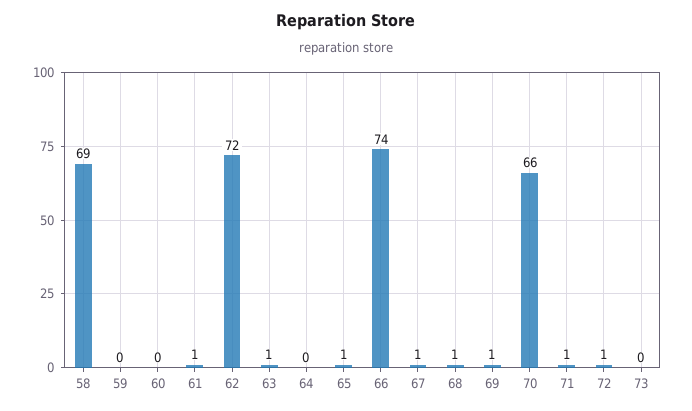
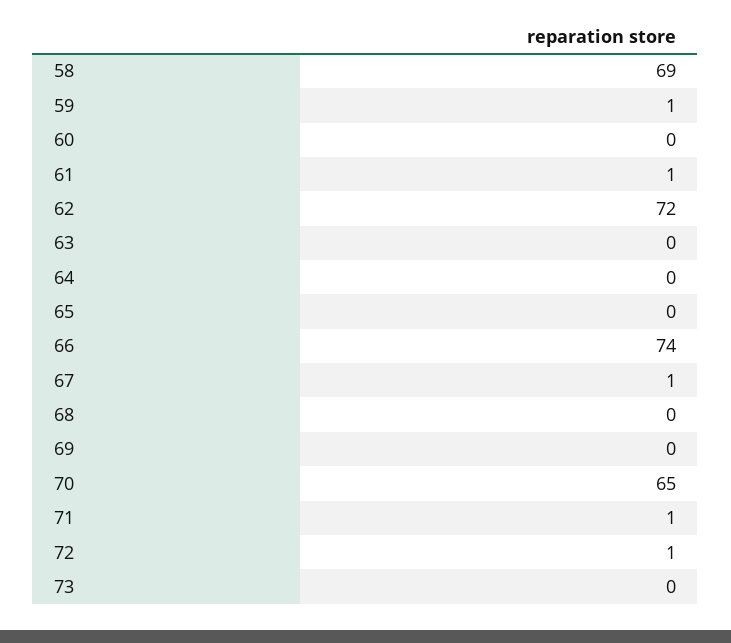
  {
    "58": 69,
-   "59": 0,
+   "59": 1,
    "60": 0,
    "61": 1,
    "62": 72,
-   "63": 1,
+   "63": 0,
    "64": 0,
-   "65": 1,
+   "65": 0,
    "66": 74,
    "67": 1,
-   "68": 1,
+   "68": 0,
-   "69": 1,
+   "69": 0,
-   "70": 66,
+   "70": 65,
    "71": 1,
    "72": 1,
    "73": 0
  }

